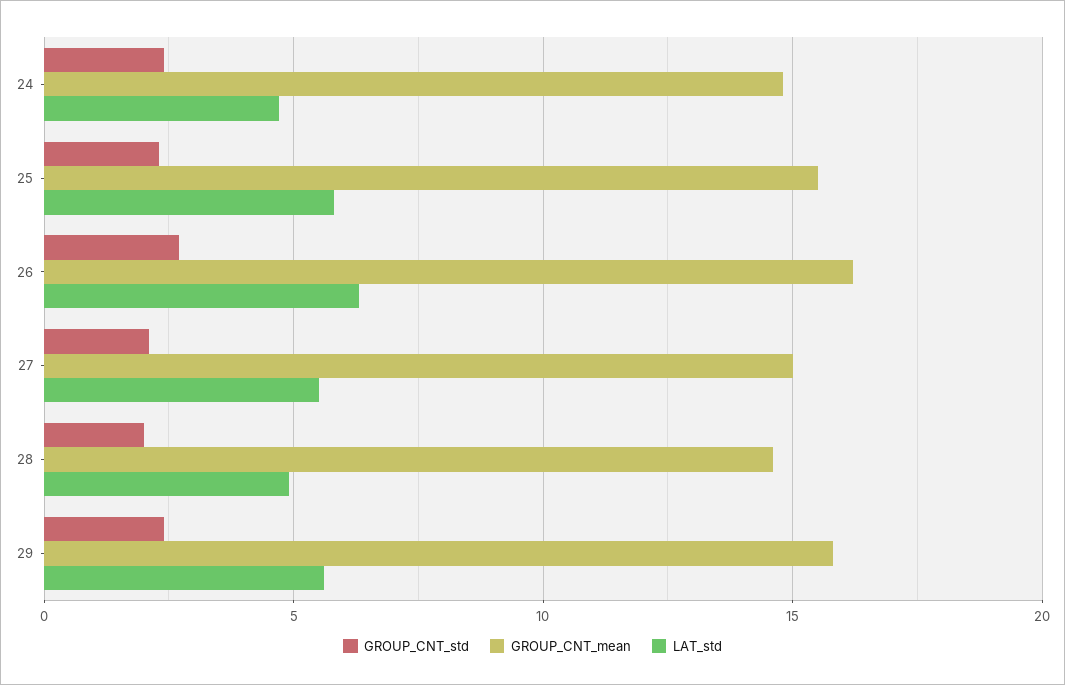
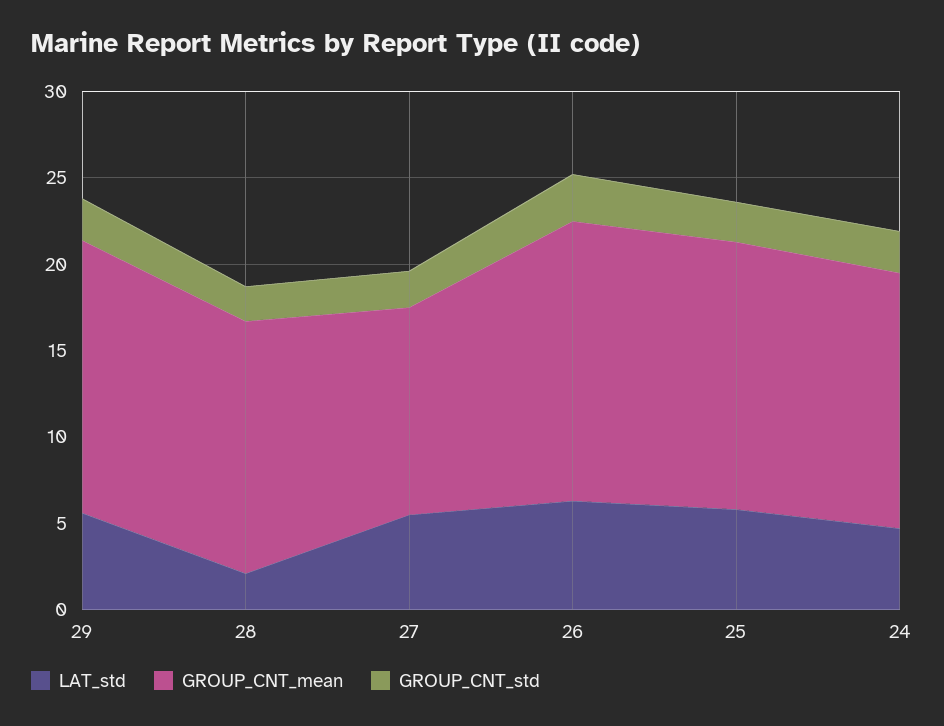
  {
    "GROUP_CNT_std": {
      "24": 2.5,
      "25": 2.5,
      "26": 2.5,
      "27": 2,
      "28": 2,
      "29": 2.5
    },
    "GROUP_CNT_mean": {
      "24": 15,
      "25": 15.5,
      "26": 16,
-     "27": 15,
+     "27": 12,
      "28": 14.5,
      "29": 16
    },
    "LAT_std": {
      "24": 4.5,
      "25": 6,
      "26": 6.5,
      "27": 5.5,
-     "28": 5,
+     "28": 2,
      "29": 5.5
    }
  }

